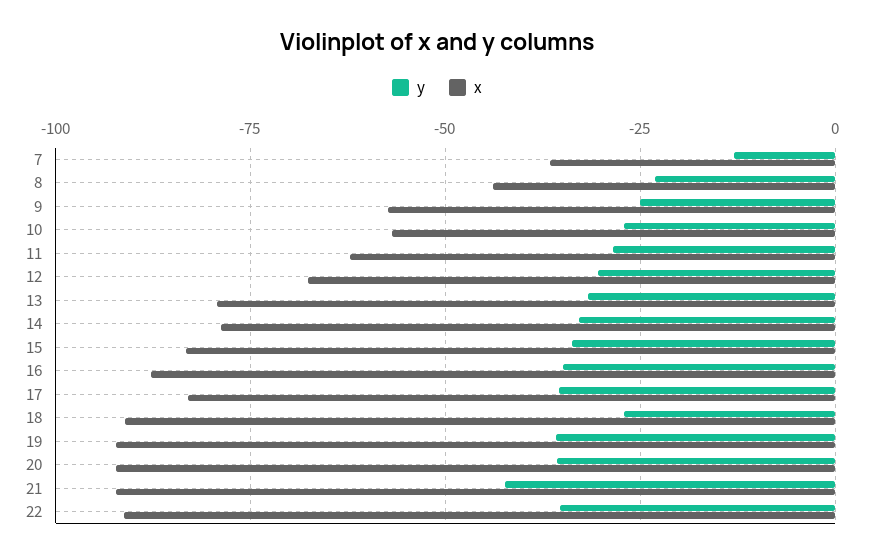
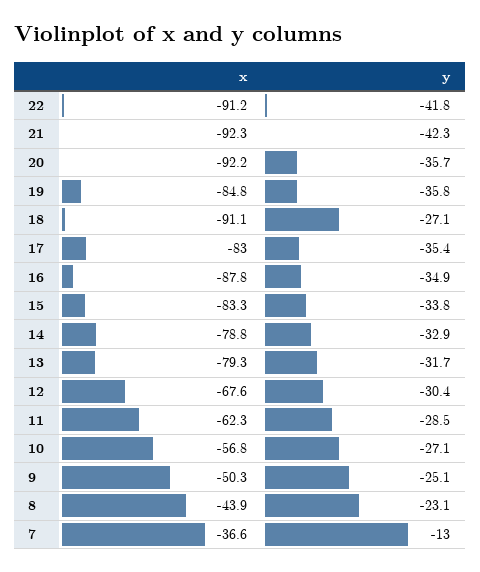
  {
    "y": {
      "7": -13,
      "8": -23.1,
      "9": -25.1,
      "10": -27.1,
      "11": -28.5,
      "12": -30.4,
      "13": -31.7,
      "14": -32.9,
      "15": -33.8,
      "16": -34.9,
      "17": -35.4,
      "18": -27.1,
      "19": -35.8,
      "20": -35.7,
      "21": -42.3,
-     "22": -35
+     "22": -41.8
    },
    "x": {
      "7": -36.6,
      "8": -43.9,
-     "9": -57.5,
+     "9": -50.3,
      "10": -56.8,
      "11": -62.3,
      "12": -67.6,
      "13": -79.3,
      "14": -78.8,
      "15": -83.3,
      "16": -87.8,
      "17": -83,
      "18": -91.1,
-     "19": -92.5,
+     "19": -84.8,
      "20": -92.2,
      "21": -92.3,
      "22": -91.2
    }
  }

